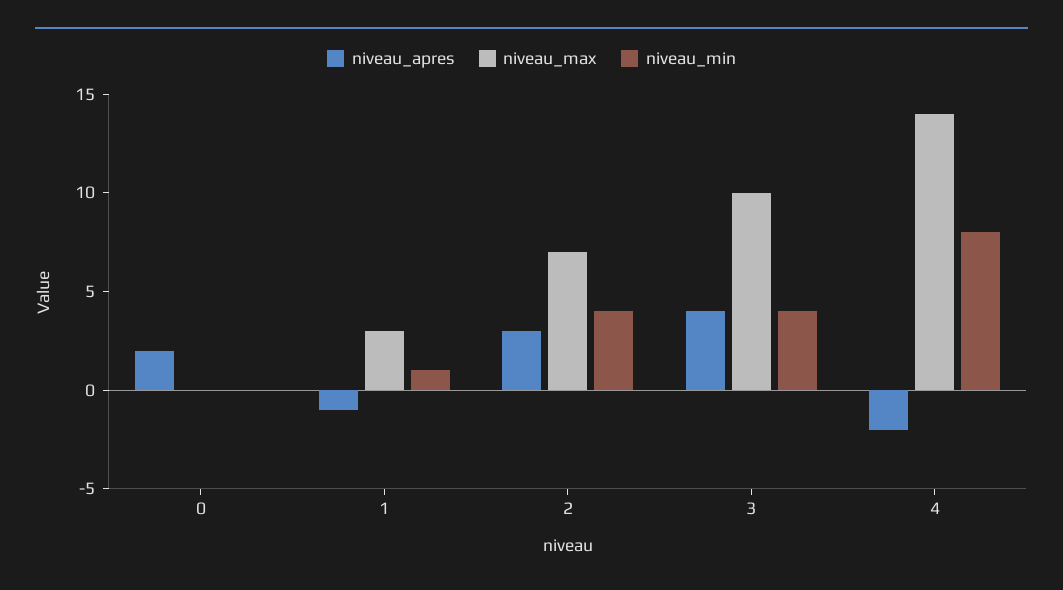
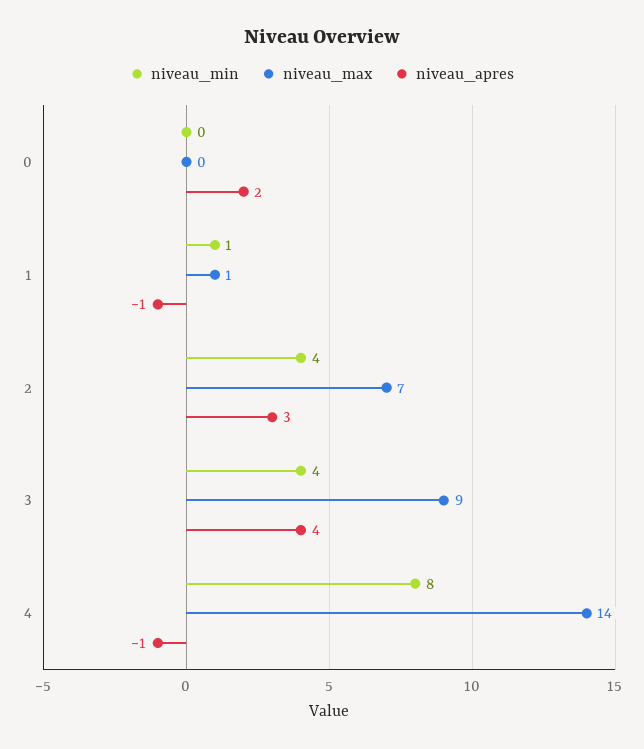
  {
    "niveau_apres": {
      "0": 2,
      "1": -1,
      "2": 3,
      "3": 4,
-     "4": -2
+     "4": -1
    },
    "niveau_max": {
      "0": 0,
-     "1": 3,
+     "1": 1,
      "2": 7,
-     "3": 10,
+     "3": 9,
      "4": 14
    },
    "niveau_min": {
      "0": 0,
      "1": 1,
      "2": 4,
      "3": 4,
      "4": 8
    }
  }

